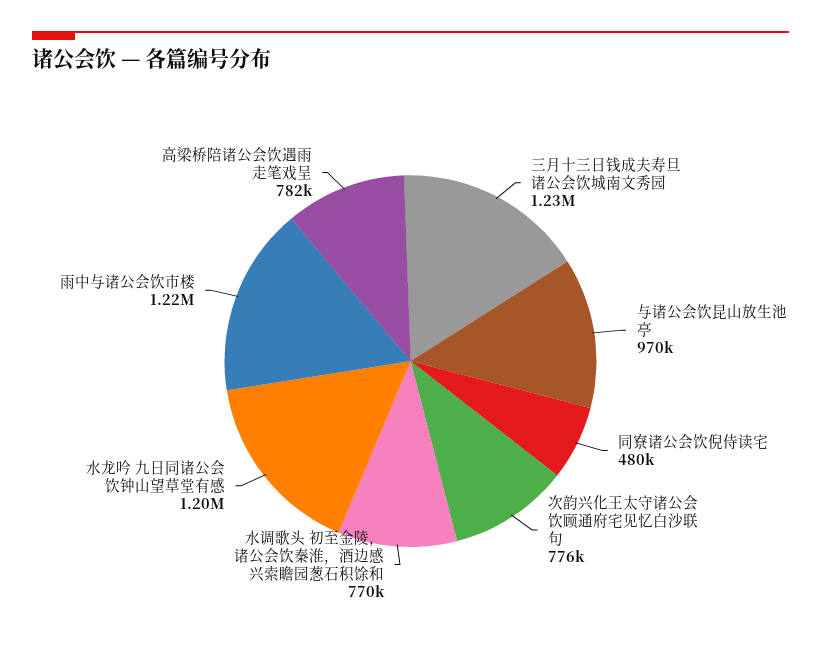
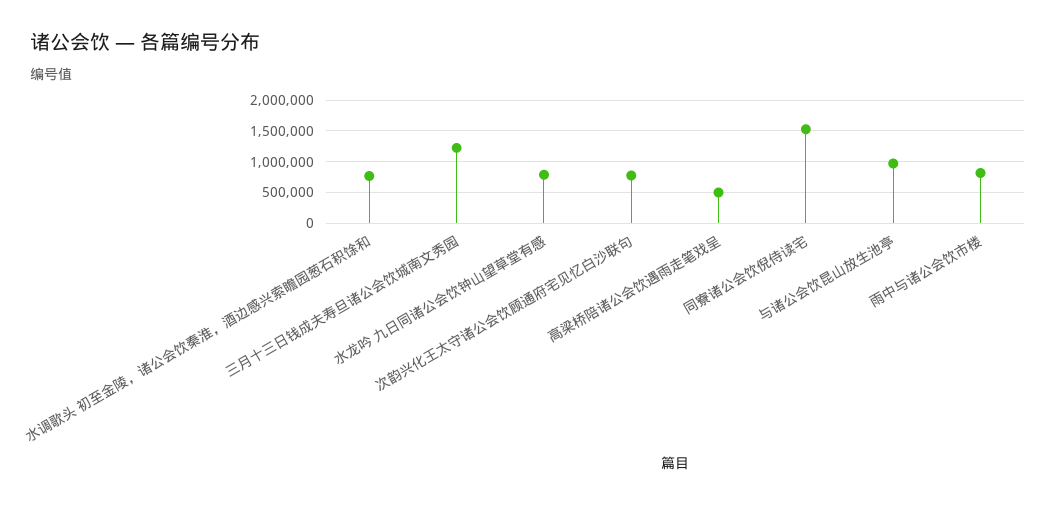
  {
    "三月十三日钱成夫寿旦诸公会饮城南文秀园": 1230000,
    "与诸公会饮昆山放生池亭": 970000,
-   "同寮诸公会饮倪侍读宅": 480000,
+   "同寮诸公会饮倪侍读宅": 1500000,
    "次韵兴化王太守诸公会饮顾通府宅见忆白沙联句": 776000,
    "水调歌头 初至金陵，诸公会饮秦淮，酒边感兴索瞻园葱石积馀和": 770000,
-   "水龙吟 九日同诸公会饮钟山望草堂有感": 1200000,
+   "水龙吟 九日同诸公会饮钟山望草堂有感": 800000,
-   "雨中与诸公会饮市楼": 1220000,
+   "雨中与诸公会饮市楼": 800000,
-   "高梁桥陪诸公会饮遇雨走笔戏呈": 782000
+   "高梁桥陪诸公会饮遇雨走笔戏呈": 500000
  }

